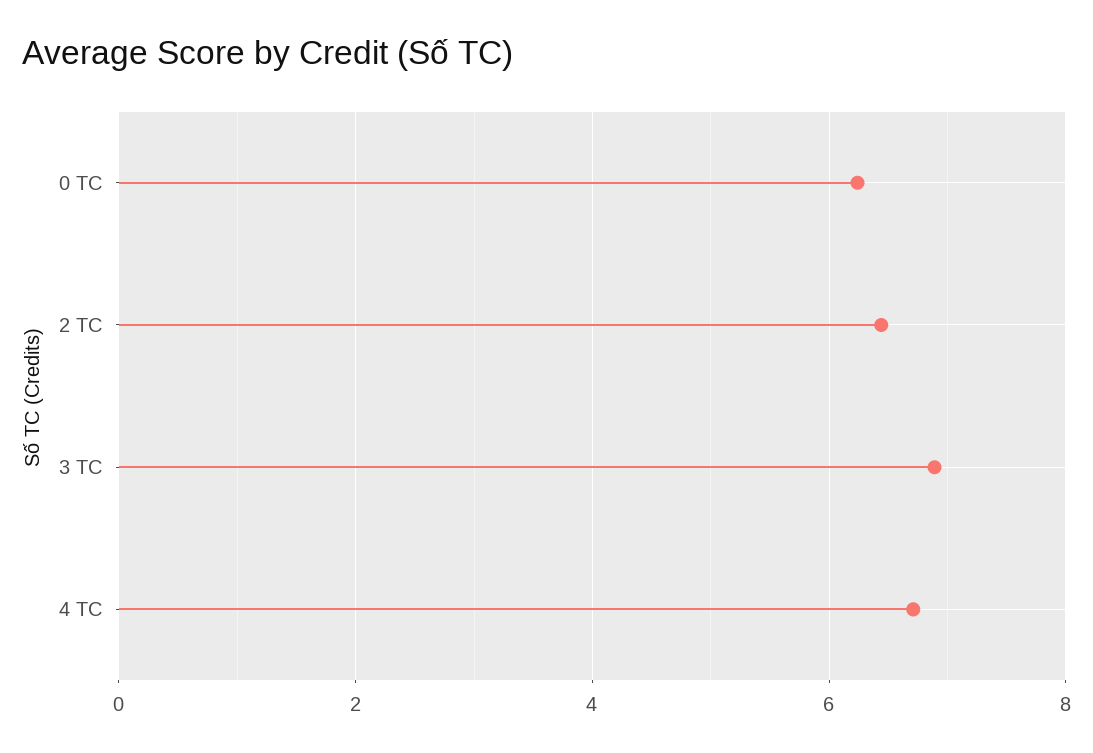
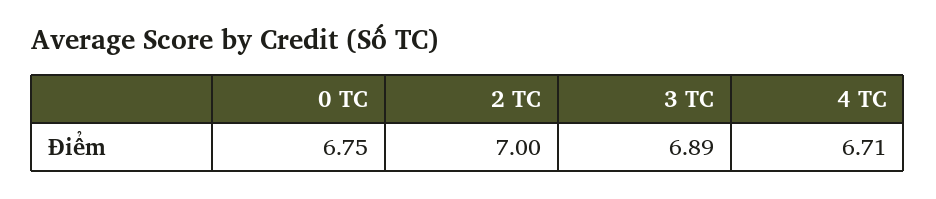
  {
-   "0 TC": 6.2,
+   "0 TC": 6.75,
-   "2 TC": 6.4,
+   "2 TC": 7,
    "3 TC": 6.89,
    "4 TC": 6.71
  }

